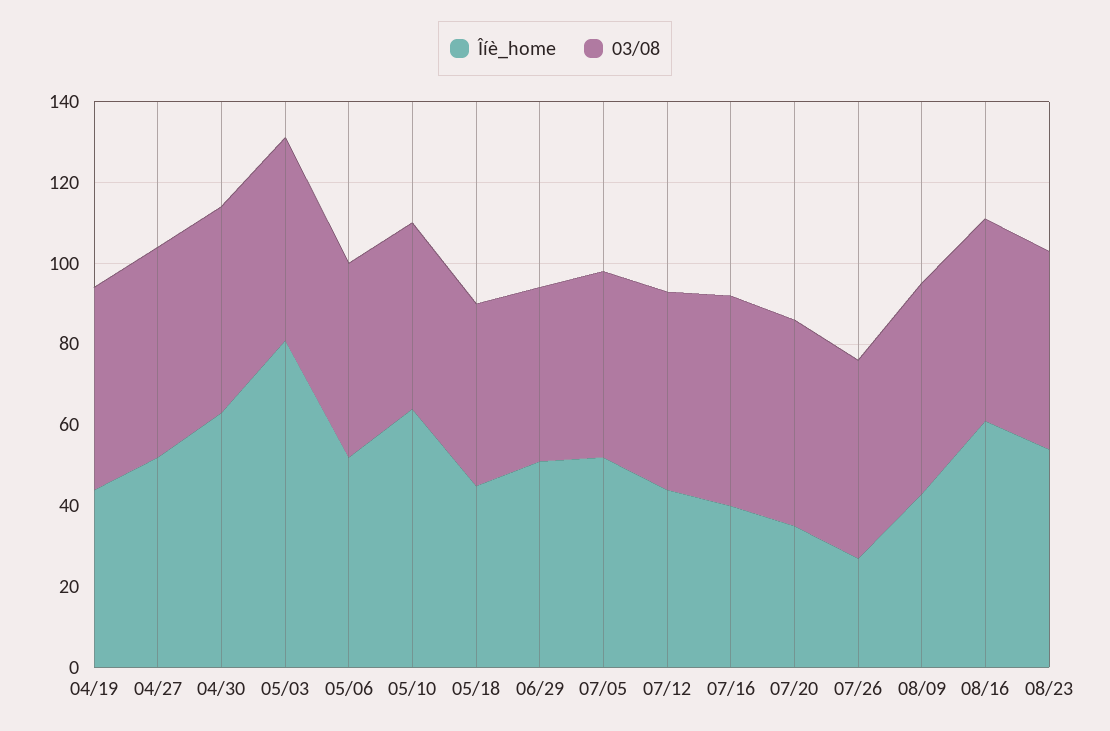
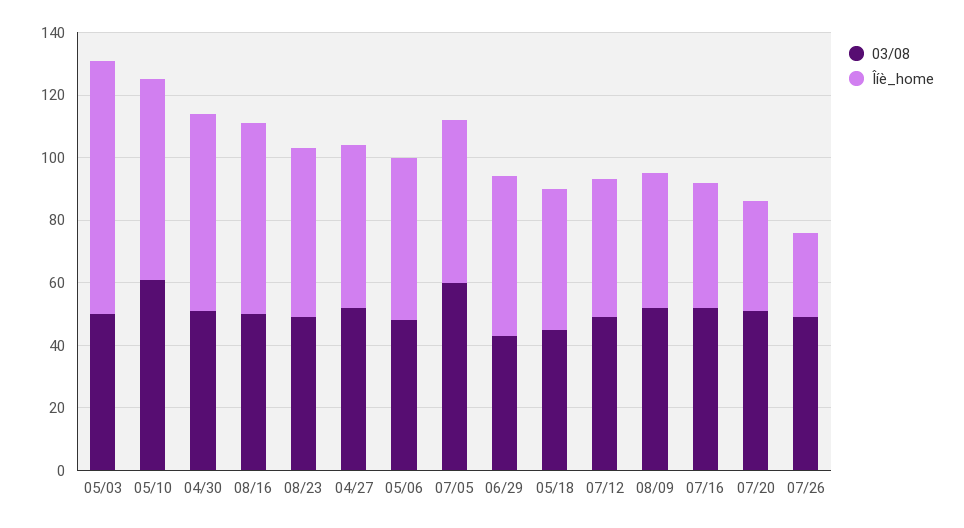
  {
    "Îíè_home": {
-     "04/19": 45,
      "04/27": 50,
      "04/30": 65,
      "05/03": 80,
      "05/06": 50,
      "05/10": 65,
      "05/18": 45,
      "06/29": 50,
      "07/05": 50,
      "07/12": 45,
      "07/16": 40,
      "07/20": 35,
      "07/26": 25,
      "08/09": 45,
      "08/16": 60,
      "08/23": 55
    },
    "03/08": {
-     "04/19": 50,
      "04/27": 50,
      "04/30": 50,
      "05/03": 50,
      "05/06": 50,
-     "05/10": 45,
+     "05/10": 60,
      "05/18": 45,
      "06/29": 45,
-     "07/05": 45,
+     "07/05": 60,
      "07/12": 50,
      "07/16": 50,
      "07/20": 50,
      "07/26": 50,
      "08/09": 50,
      "08/16": 50,
      "08/23": 50
    }
  }

